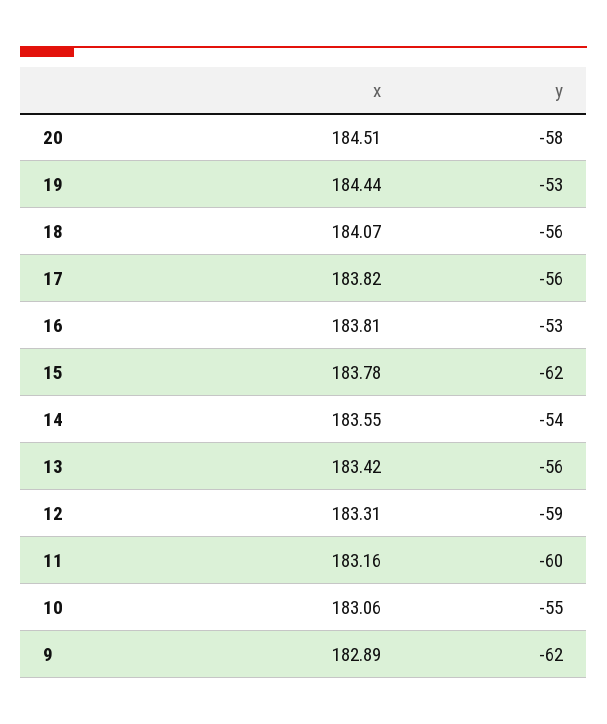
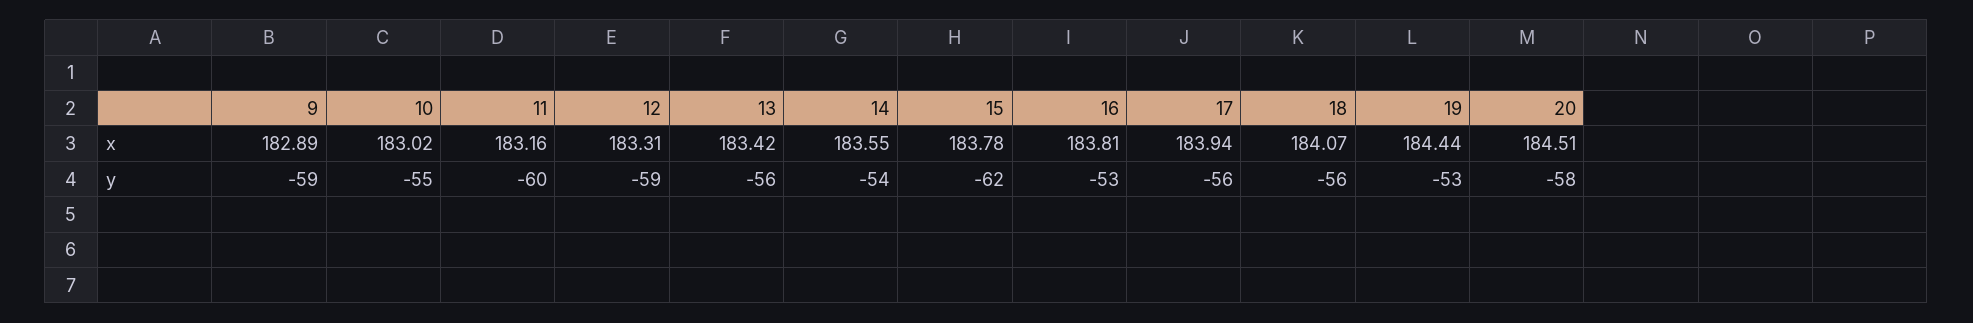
  {
    "x": {
      "20": 184.51,
      "19": 184.44,
      "18": 184.07,
-     "17": 183.82,
+     "17": 183.94,
      "16": 183.81,
      "15": 183.78,
      "14": 183.55,
      "13": 183.42,
      "12": 183.31,
      "11": 183.16,
-     "10": 183.06,
+     "10": 183.02,
      "9": 182.89
    },
    "y": {
      "20": -58,
      "19": -53,
      "18": -56,
      "17": -56,
      "16": -53,
      "15": -62,
      "14": -54,
      "13": -56,
      "12": -59,
      "11": -60,
      "10": -55,
-     "9": -62
+     "9": -59
    }
  }

